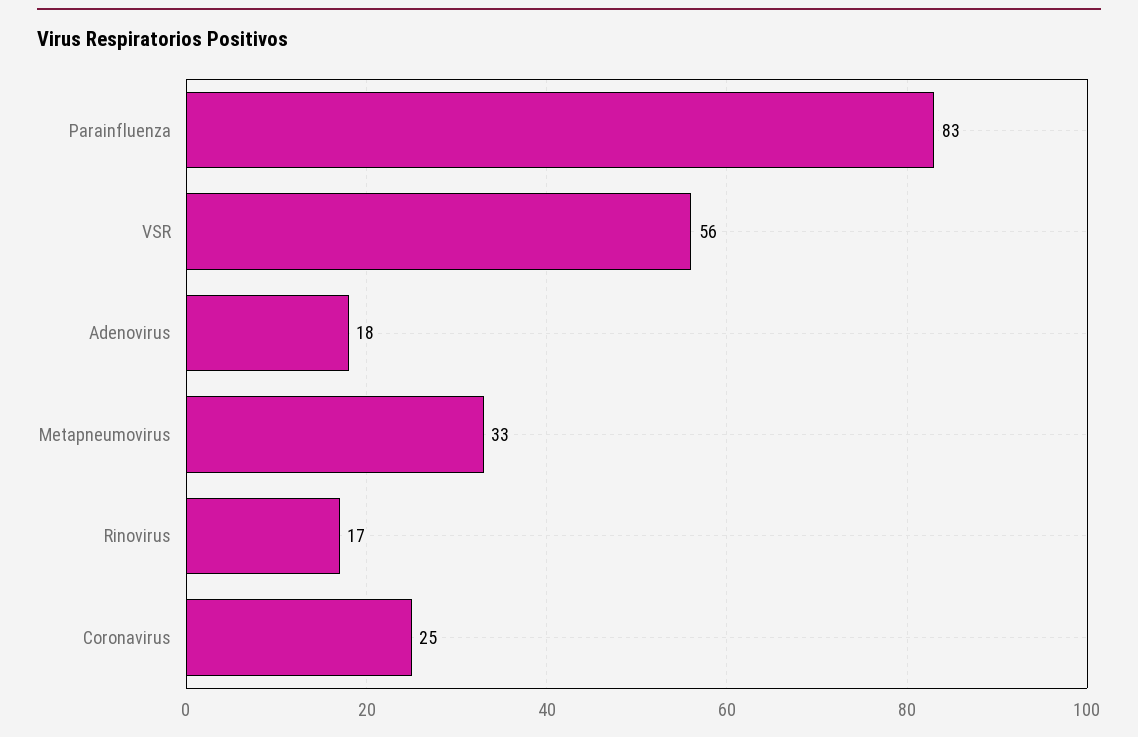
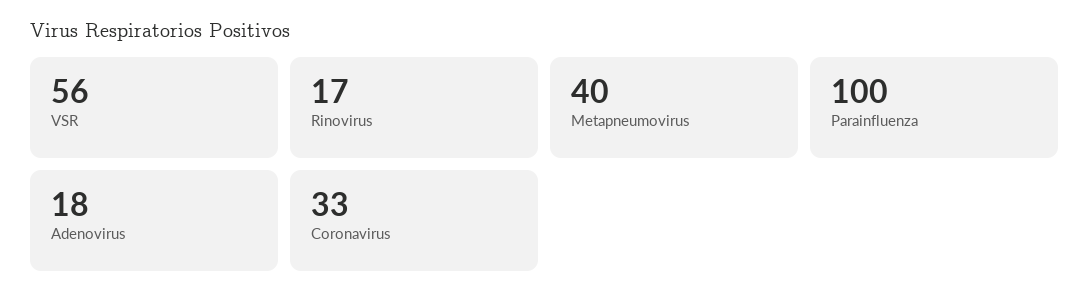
  {
-   "Parainfluenza": 83,
+   "Parainfluenza": 100,
    "VSR": 56,
    "Adenovirus": 18,
-   "Metapneumovirus": 33,
+   "Metapneumovirus": 40,
    "Rinovirus": 17,
-   "Coronavirus": 25
+   "Coronavirus": 33
  }

